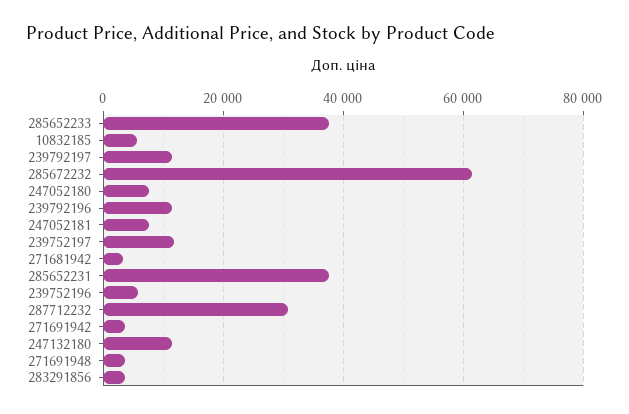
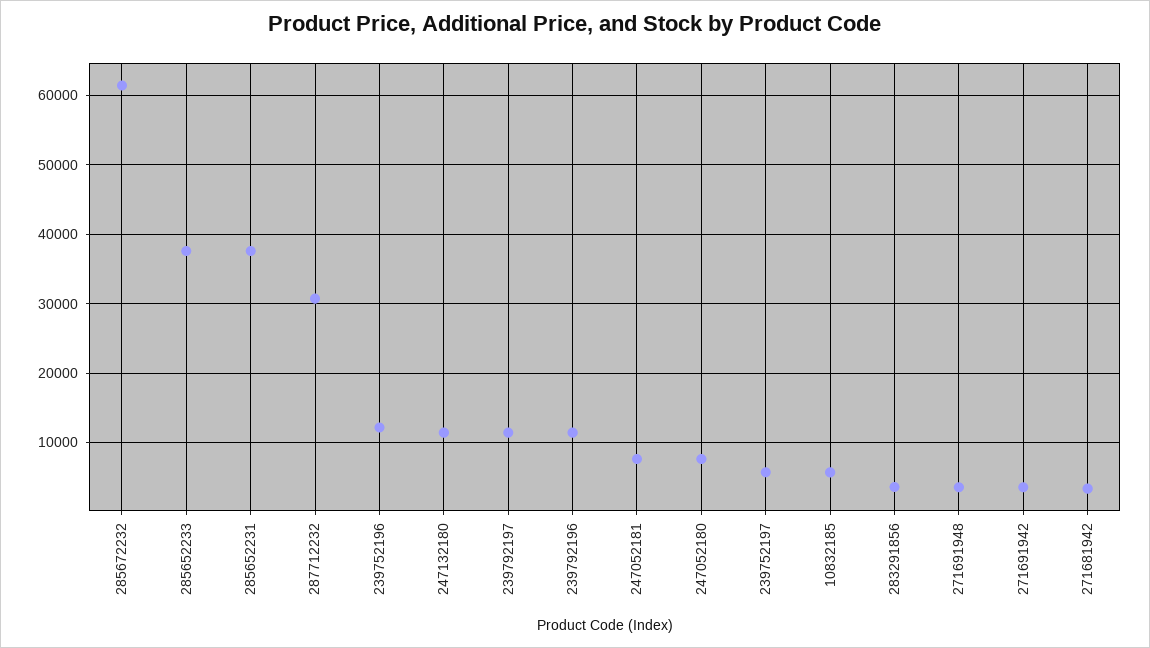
  {
    "285652233": 38000,
    "10832185": 6000,
    "239792197": 11000,
    "285672232": 61000,
    "247052180": 8000,
    "239792196": 11000,
    "247052181": 8000,
-   "239752197": 12000,
+   "239752197": 6000,
    "271681942": 3000,
    "285652231": 38000,
-   "239752196": 6000,
+   "239752196": 12000,
    "287712232": 31000,
    "271691942": 4000,
    "247132180": 11000,
    "271691948": 4000,
    "283291856": 4000
  }

